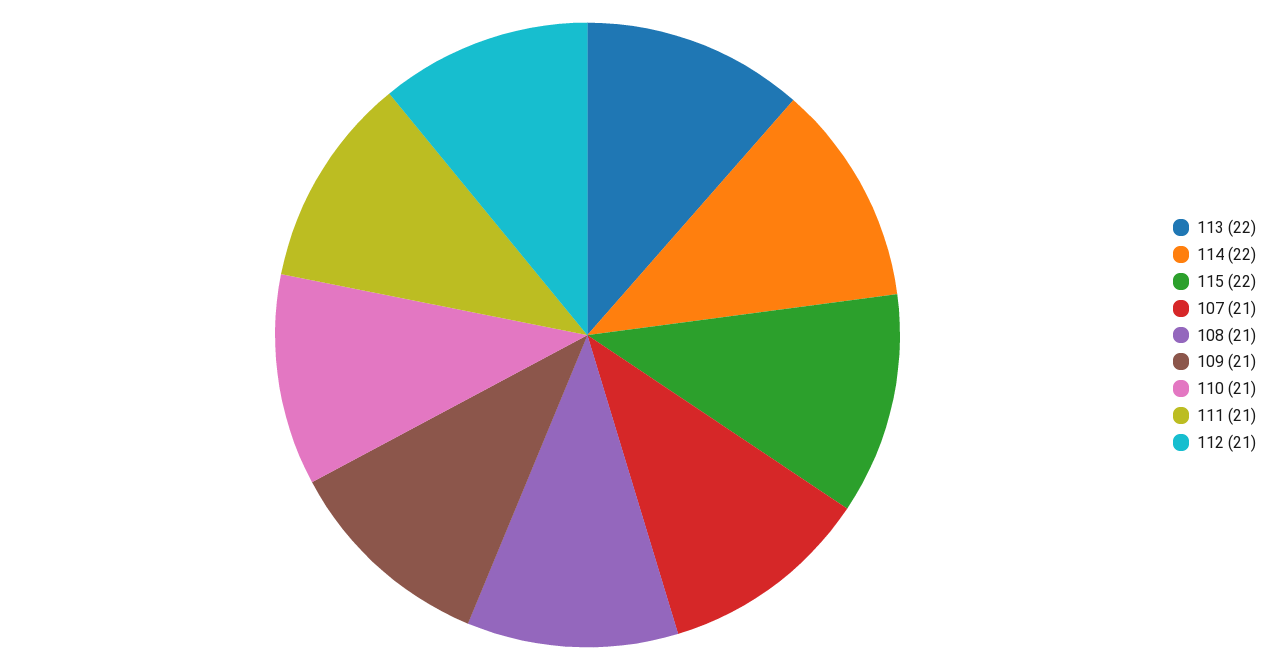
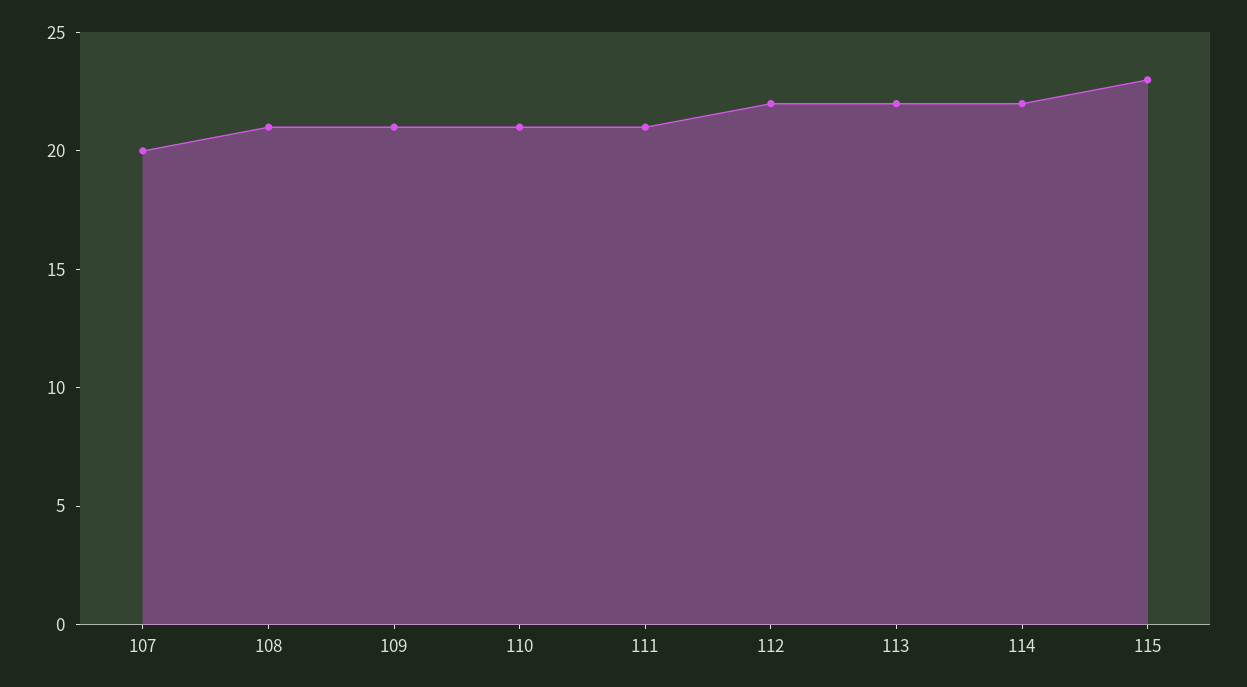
  {
    "113": 22,
    "114": 22,
-   "115": 22,
+   "115": 23,
-   "107": 21,
+   "107": 20,
    "108": 21,
    "109": 21,
    "110": 21,
    "111": 21,
-   "112": 21
+   "112": 22
  }

